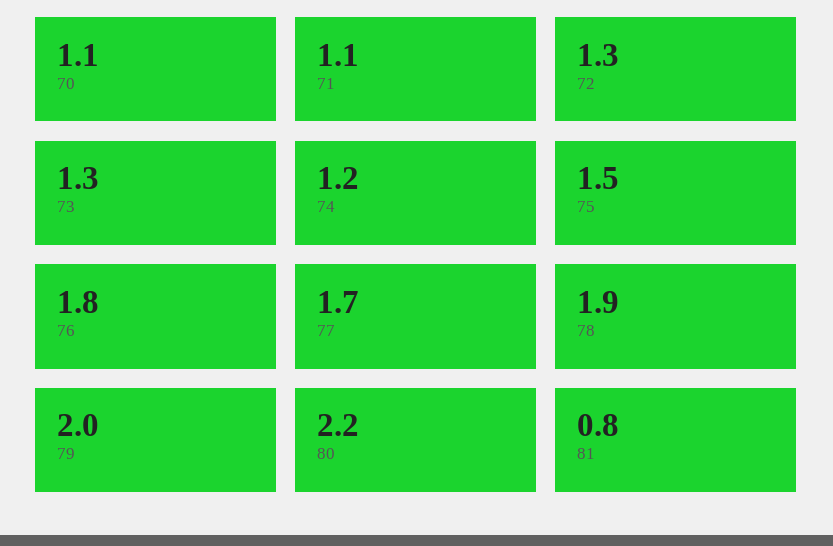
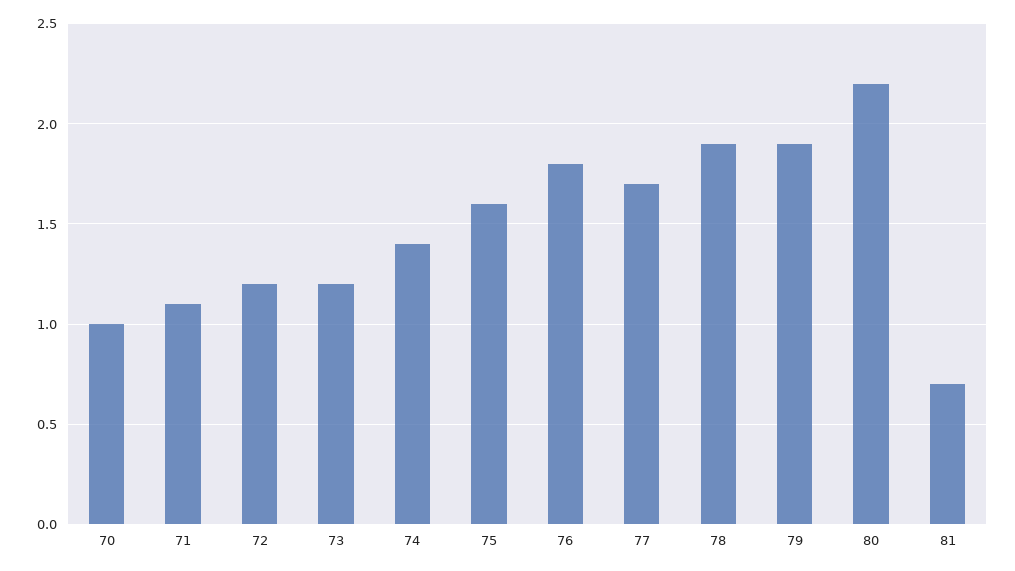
  {
-   "70": 1.1,
+   "70": 1,
    "71": 1.1,
-   "72": 1.3,
+   "72": 1.2,
-   "73": 1.3,
+   "73": 1.2,
-   "74": 1.2,
+   "74": 1.4,
-   "75": 1.5,
+   "75": 1.6,
    "76": 1.8,
    "77": 1.7,
    "78": 1.9,
-   "79": 2,
+   "79": 1.9,
    "80": 2.2,
-   "81": 0.8
+   "81": 0.7
  }

